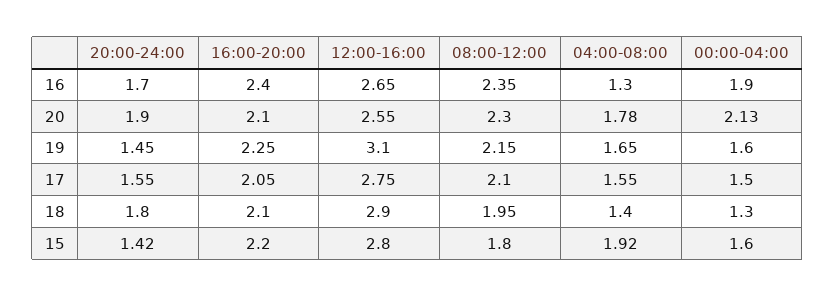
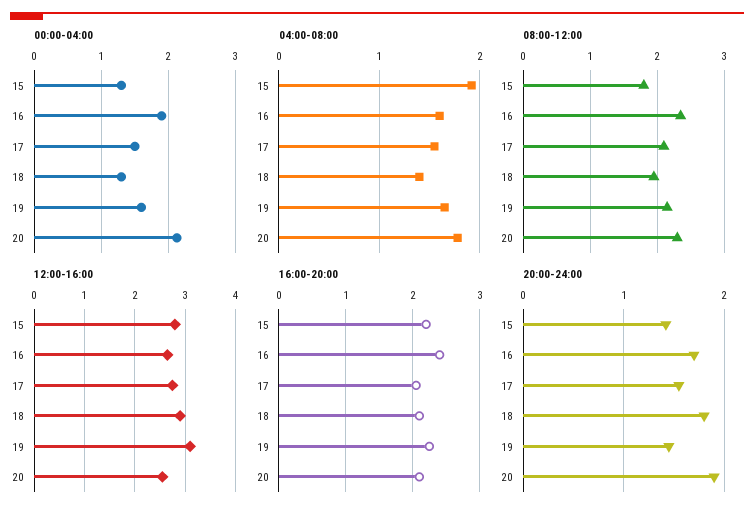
  {
    "20:00-24:00": {
      "16": 1.7,
      "20": 1.9,
      "19": 1.45,
      "17": 1.55,
      "18": 1.8,
      "15": 1.42
    },
    "16:00-20:00": {
      "16": 2.4,
      "20": 2.1,
      "19": 2.25,
      "17": 2.05,
      "18": 2.1,
      "15": 2.2
    },
    "12:00-16:00": {
      "16": 2.65,
      "20": 2.55,
      "19": 3.1,
      "17": 2.75,
      "18": 2.9,
      "15": 2.8
    },
    "08:00-12:00": {
      "16": 2.35,
      "20": 2.3,
      "19": 2.15,
      "17": 2.1,
      "18": 1.95,
      "15": 1.8
    },
    "04:00-08:00": {
-     "16": 1.3,
+     "16": 1.6,
      "20": 1.78,
      "19": 1.65,
      "17": 1.55,
      "18": 1.4,
      "15": 1.92
    },
    "00:00-04:00": {
      "16": 1.9,
      "20": 2.13,
      "19": 1.6,
      "17": 1.5,
      "18": 1.3,
-     "15": 1.6
+     "15": 1.3
    }
  }

